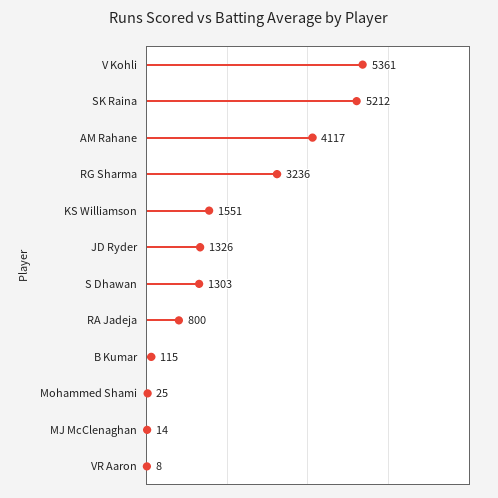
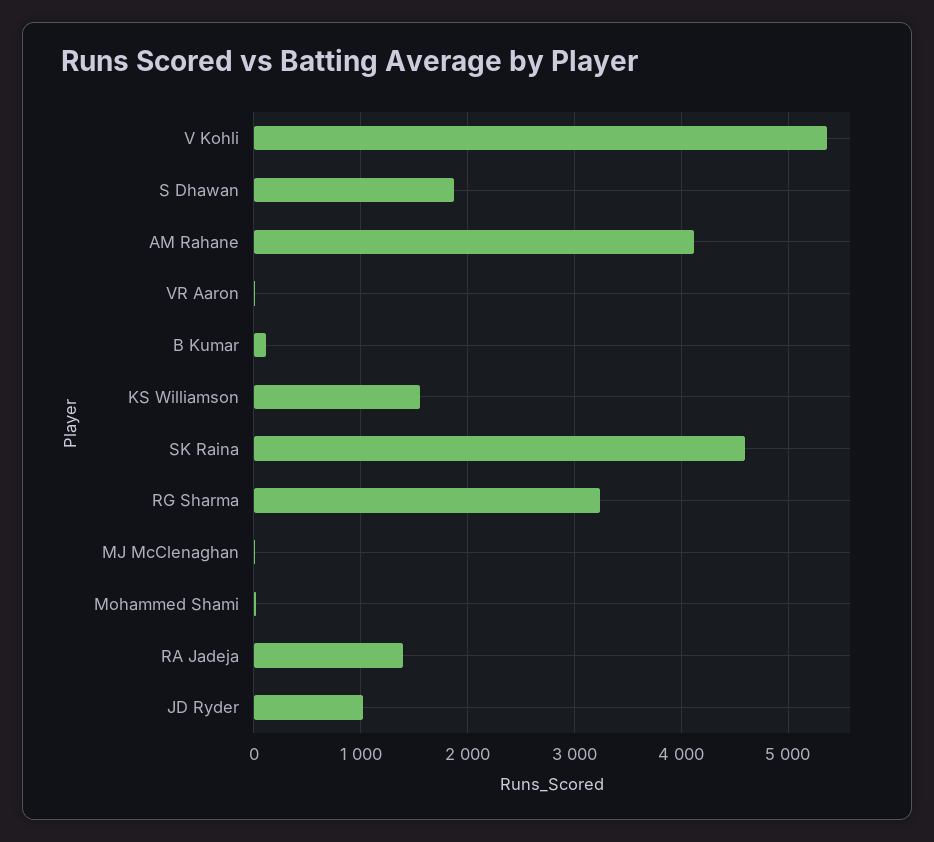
  {
    "V Kohli": 5361,
-   "SK Raina": 5212,
+   "SK Raina": 4600,
    "AM Rahane": 4117,
    "RG Sharma": 3236,
    "KS Williamson": 1551,
-   "JD Ryder": 1326,
+   "JD Ryder": 1000,
-   "S Dhawan": 1303,
+   "S Dhawan": 1900,
-   "RA Jadeja": 800,
+   "RA Jadeja": 1400,
    "B Kumar": 115,
    "Mohammed Shami": 25,
    "MJ McClenaghan": 14,
    "VR Aaron": 8
  }

